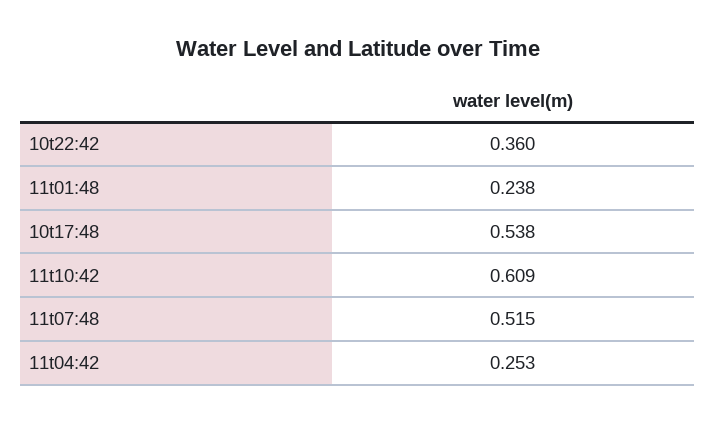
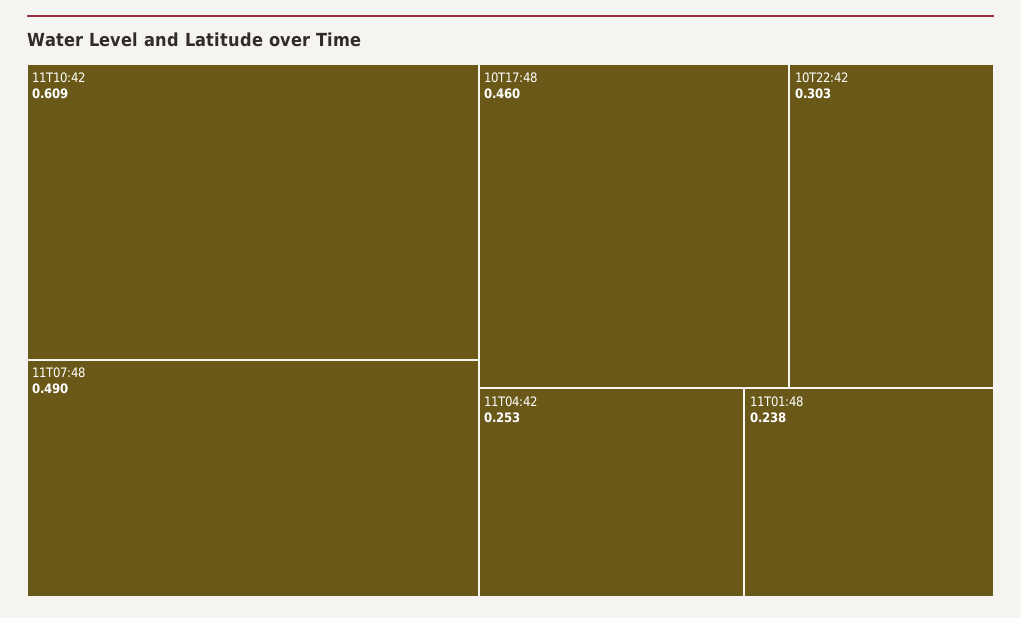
  {
-   "10t22:42": 0.36,
+   "10t22:42": 0.303,
    "11t01:48": 0.238,
-   "10t17:48": 0.538,
+   "10t17:48": 0.46,
    "11t10:42": 0.609,
-   "11t07:48": 0.515,
+   "11t07:48": 0.49,
    "11t04:42": 0.253
  }

